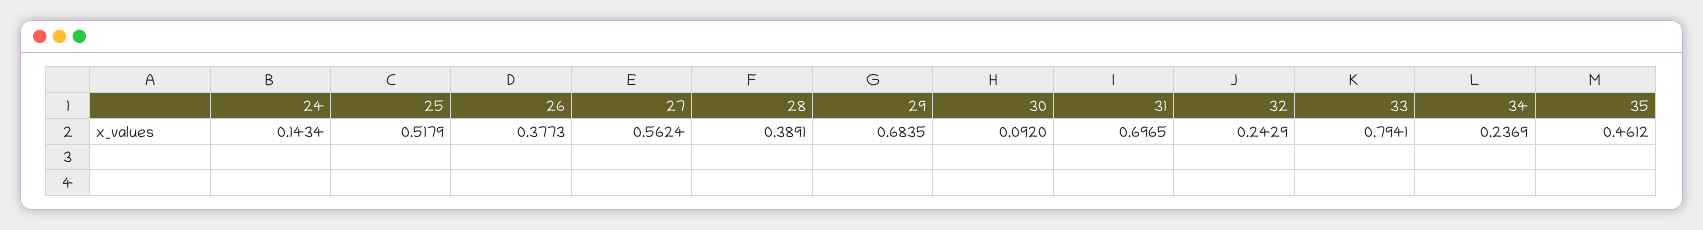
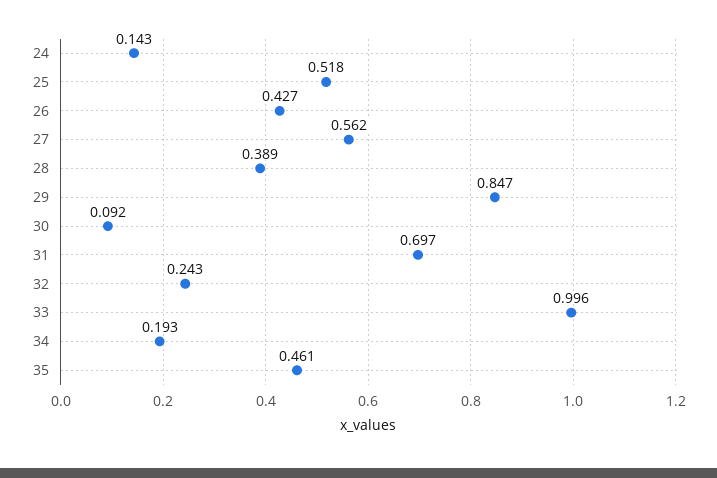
  {
    "24": 0.1434,
    "25": 0.5179,
-   "26": 0.3773,
+   "26": 0.427,
    "27": 0.5624,
    "28": 0.3891,
-   "29": 0.6835,
+   "29": 0.847,
    "30": 0.092,
    "31": 0.6965,
    "32": 0.2429,
-   "33": 0.7941,
+   "33": 0.996,
-   "34": 0.2369,
+   "34": 0.193,
    "35": 0.4612
  }

